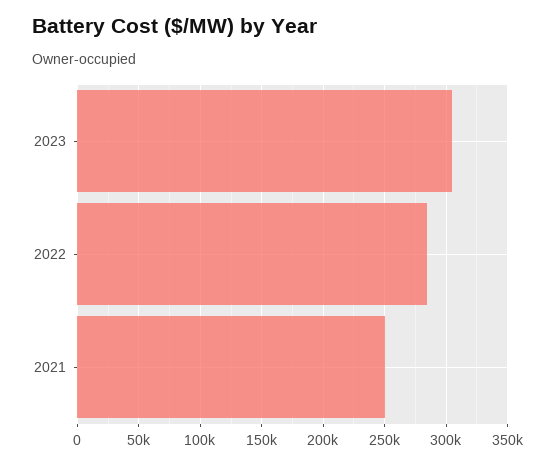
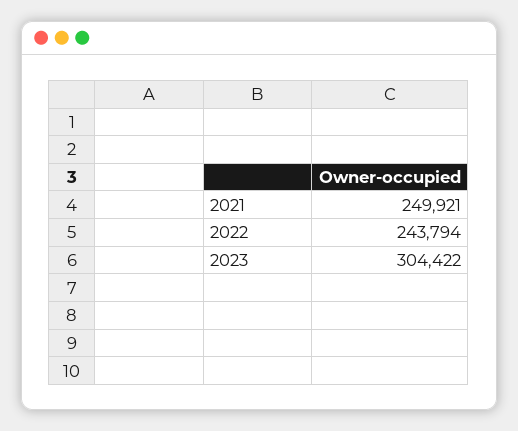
  {
    "2023": 304422,
-   "2022": 285000,
+   "2022": 243794,
    "2021": 249921
  }

